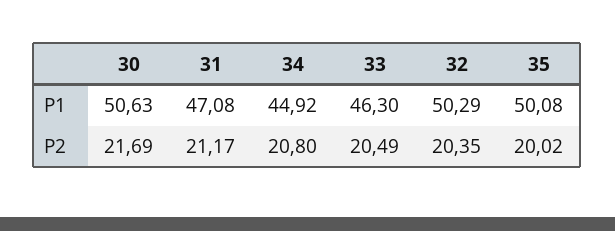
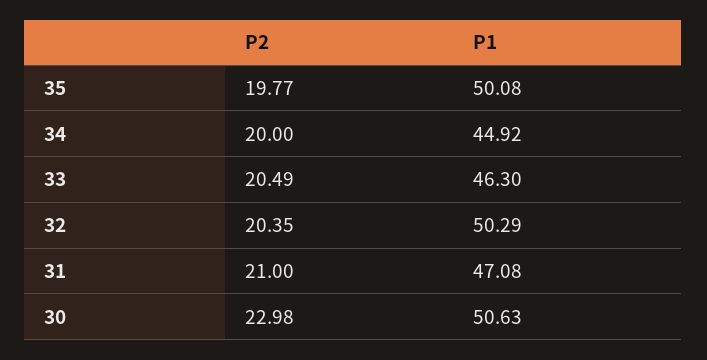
  {
    "30": {
      "P1": 50.63,
-     "P2": 21.69
+     "P2": 22.98
    },
    "31": {
      "P1": 47.08,
-     "P2": 21.17
+     "P2": 21
    },
    "34": {
      "P1": 44.92,
-     "P2": 20.8
+     "P2": 20
    },
    "33": {
      "P1": 46.3,
      "P2": 20.49
    },
    "32": {
      "P1": 50.29,
      "P2": 20.35
    },
    "35": {
      "P1": 50.08,
-     "P2": 20.02
+     "P2": 19.77
    }
  }

